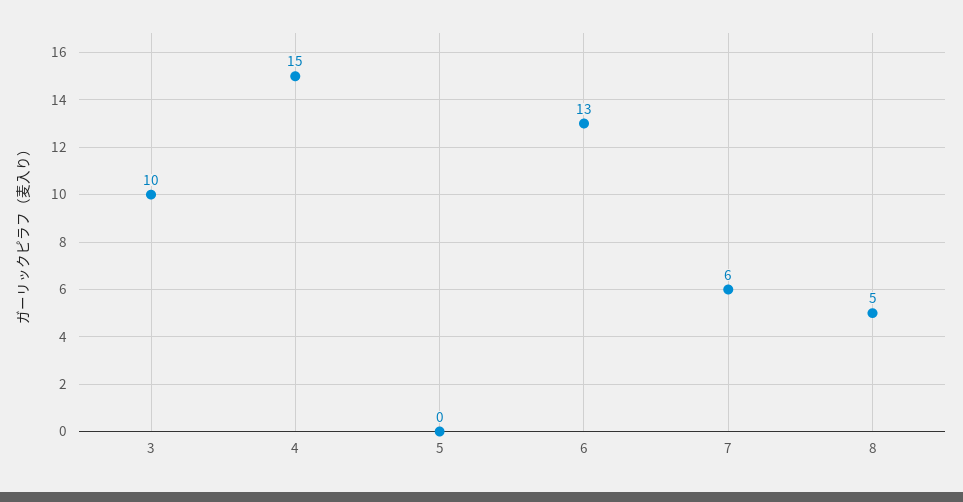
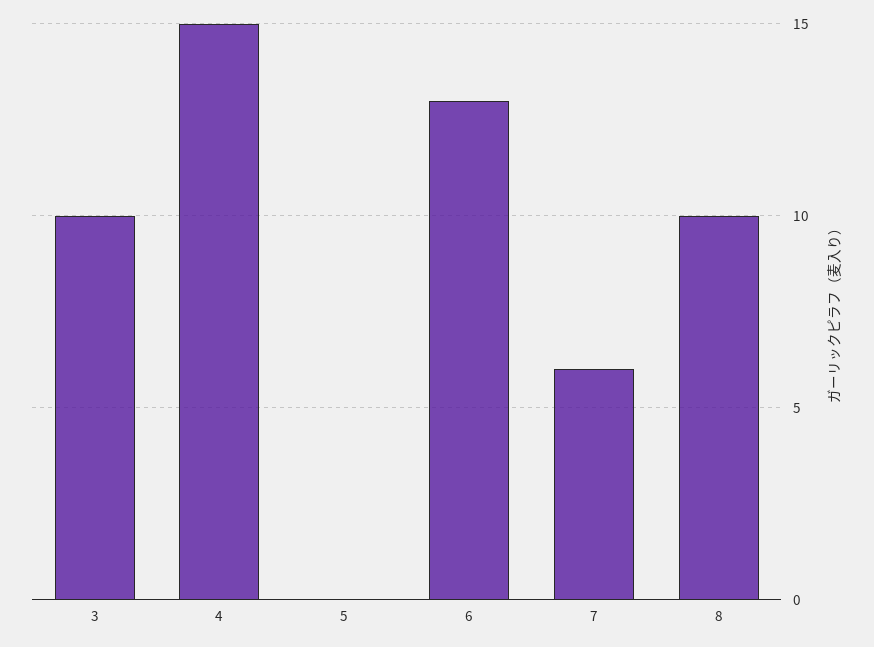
  {
    "3": 10,
    "4": 15,
    "5": 0,
    "6": 13,
    "7": 6,
-   "8": 5
+   "8": 10
  }

